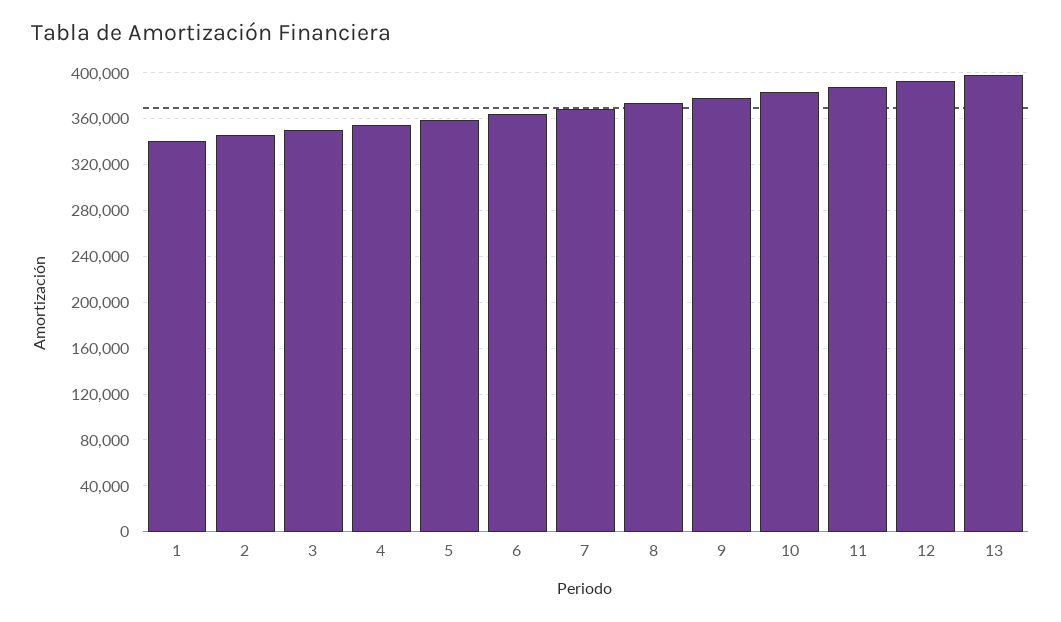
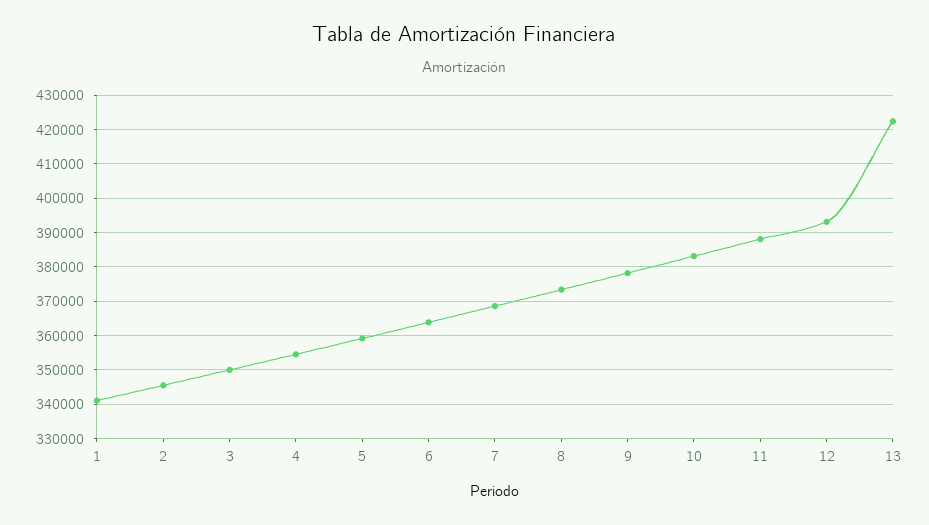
  {
    "1": 342000,
    "2": 346000,
    "3": 350000,
    "4": 354000,
    "5": 360000,
    "6": 364000,
    "7": 368000,
    "8": 374000,
    "9": 378000,
    "10": 384000,
    "11": 388000,
    "12": 394000,
-   "13": 400000
+   "13": 422000
  }

